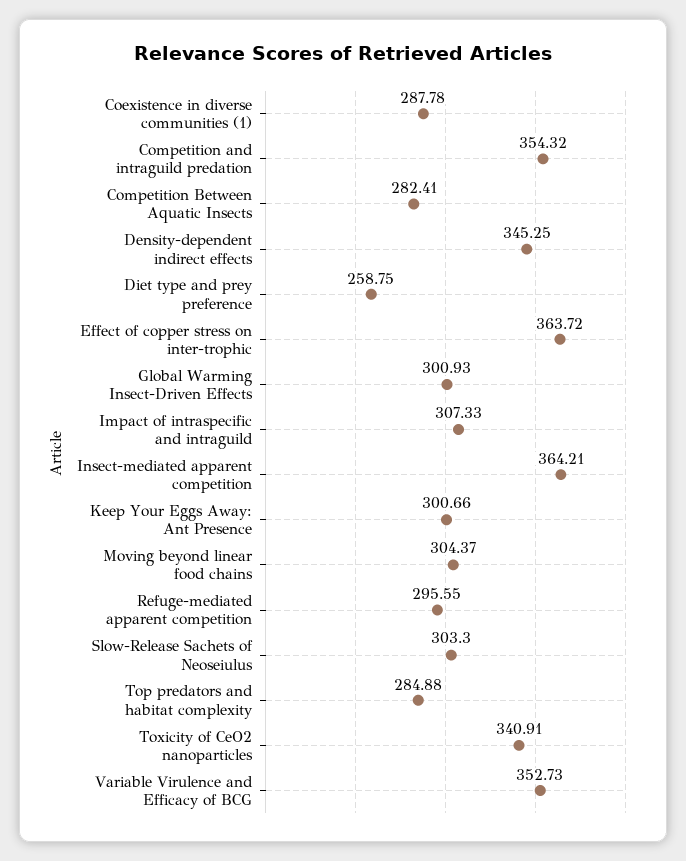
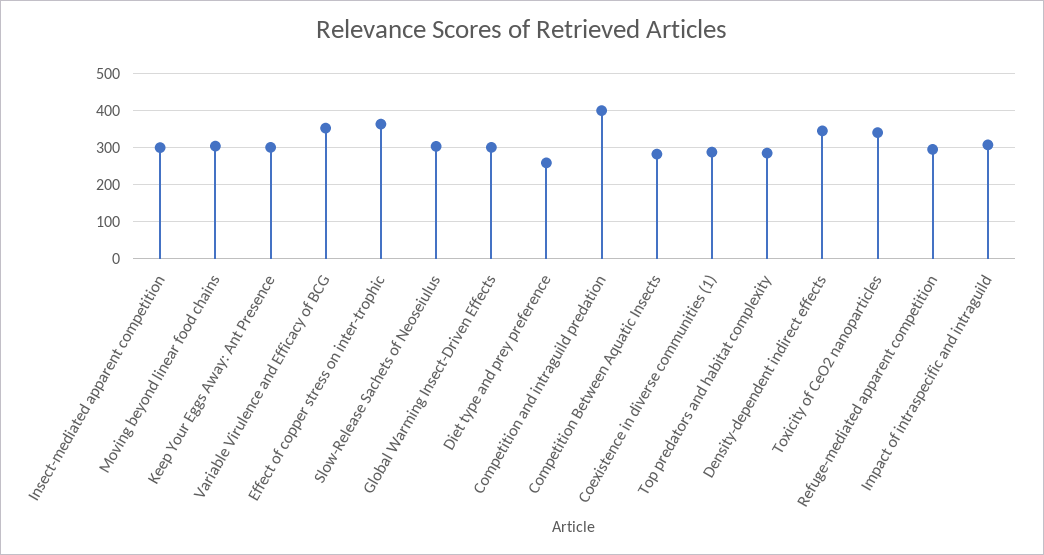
  {
    "Coexistence in diverse communities (1)": 287.78,
-   "Competition and intraguild predation": 354.32,
+   "Competition and intraguild predation": 400,
    "Competition Between Aquatic Insects": 282.41,
    "Density-dependent indirect effects": 345.25,
    "Diet type and prey preference": 258.75,
    "Effect of copper stress on inter-trophic": 363.72,
    "Global Warming Insect-Driven Effects": 300.93,
    "Impact of intraspecific and intraguild": 307.33,
-   "Insect-mediated apparent competition": 364.21,
+   "Insect-mediated apparent competition": 300,
    "Keep Your Eggs Away: Ant Presence": 300.66,
    "Moving beyond linear food chains": 304.37,
    "Refuge-mediated apparent competition": 295.55,
    "Slow-Release Sachets of Neoseiulus": 303.3,
    "Top predators and habitat complexity": 284.88,
    "Toxicity of CeO2 nanoparticles": 340.91,
    "Variable Virulence and Efficacy of BCG": 352.73
  }

